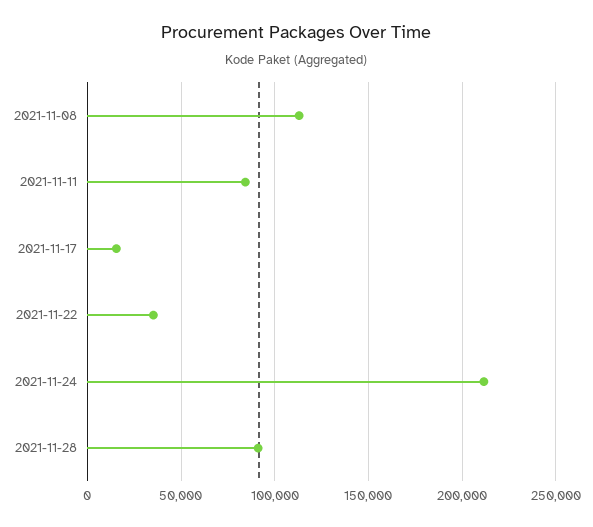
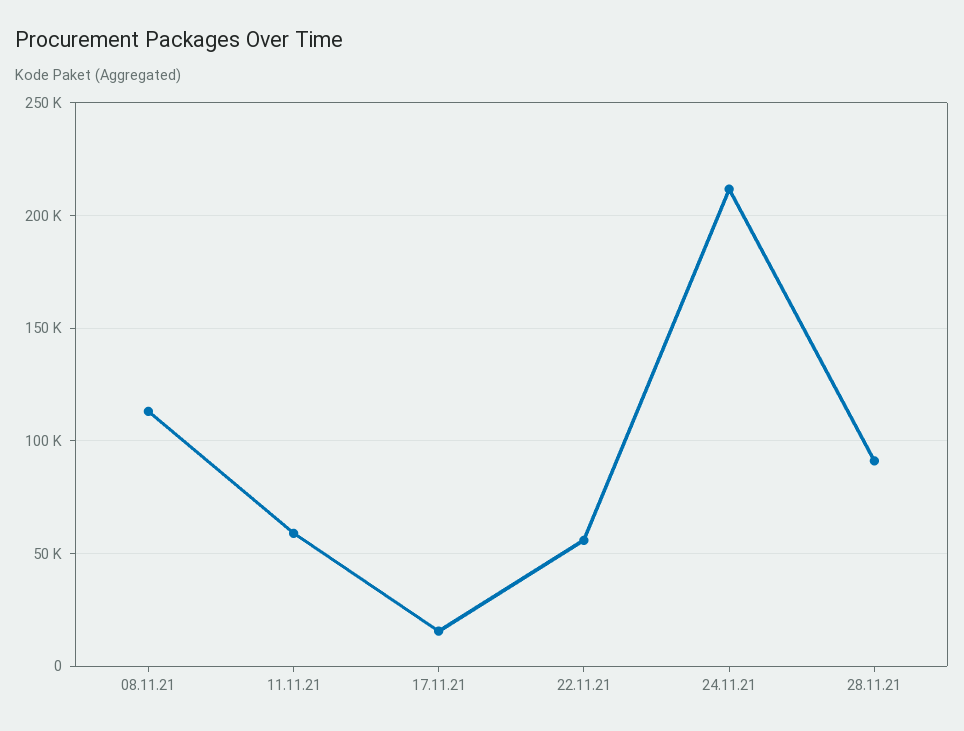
  {
    "2021-11-08": 115000,
-   "2021-11-11": 85000,
+   "2021-11-11": 60000,
    "2021-11-17": 15000,
-   "2021-11-22": 35000,
+   "2021-11-22": 55000,
    "2021-11-24": 210000,
    "2021-11-28": 90000
  }

